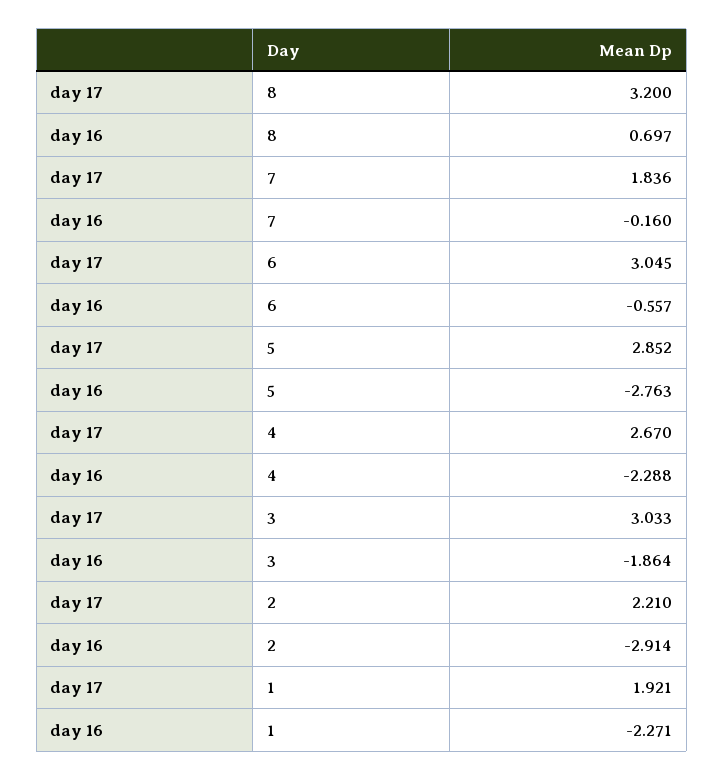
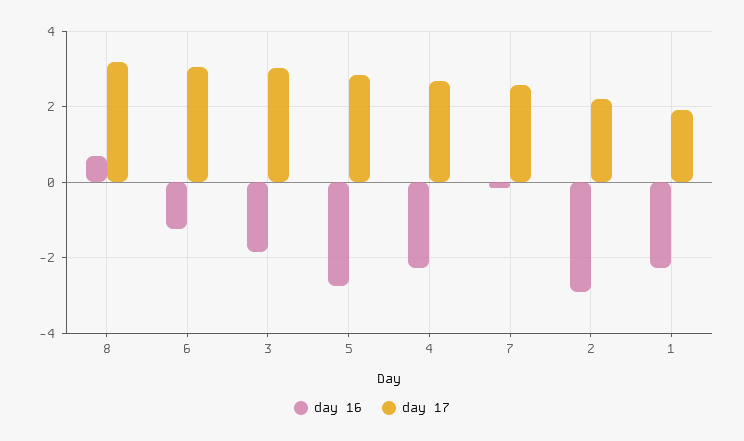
  {
    "day 17": {
      "8": 3.2,
-     "7": 1.836,
+     "7": 2.6,
      "6": 3.045,
      "5": 2.852,
      "4": 2.67,
      "3": 3.033,
      "2": 2.21,
      "1": 1.921
    },
    "day 16": {
      "8": 0.697,
      "7": -0.16,
-     "6": -0.557,
+     "6": -1.2,
      "5": -2.763,
      "4": -2.288,
      "3": -1.864,
      "2": -2.914,
      "1": -2.271
    }
  }

